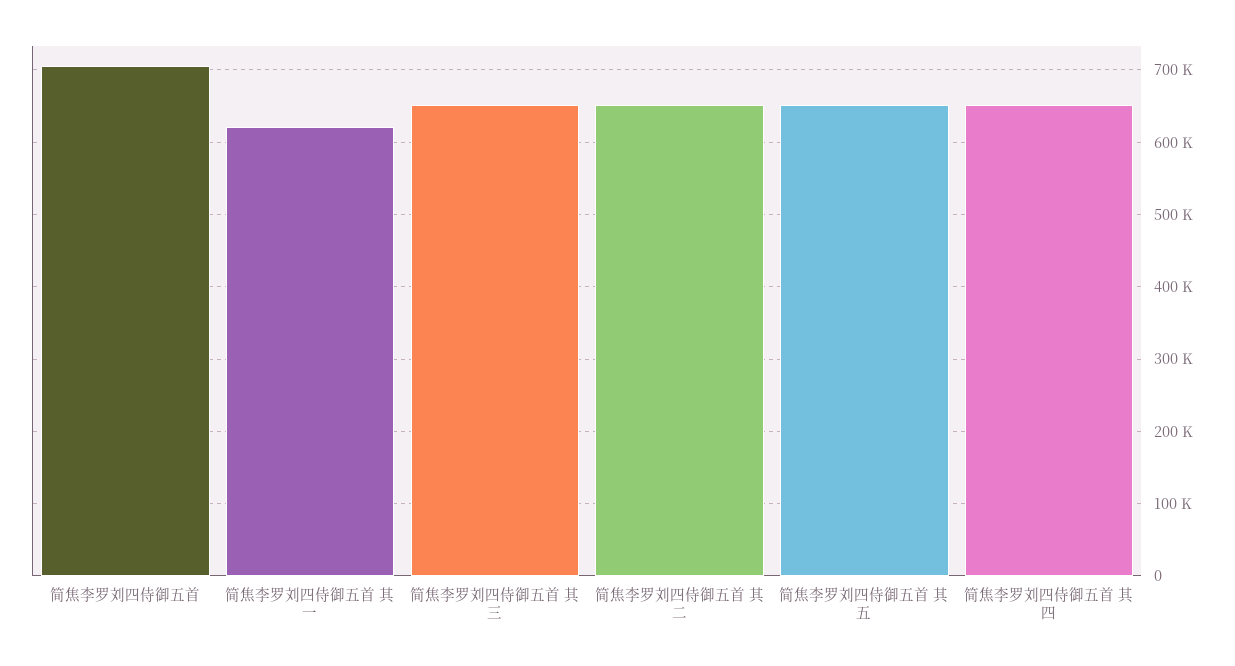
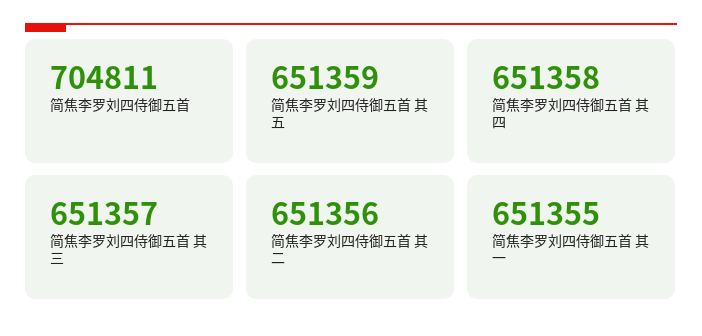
  {
    "简焦李罗刘四侍御五首": 704811,
-   "简焦李罗刘四侍御五首 其一": 620000,
+   "简焦李罗刘四侍御五首 其一": 651355,
    "简焦李罗刘四侍御五首 其三": 651357,
    "简焦李罗刘四侍御五首 其二": 651356,
    "简焦李罗刘四侍御五首 其五": 651359,
    "简焦李罗刘四侍御五首 其四": 651358
  }

